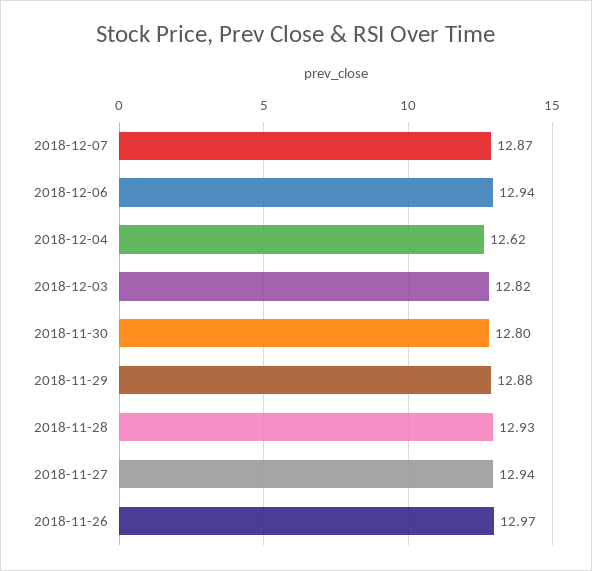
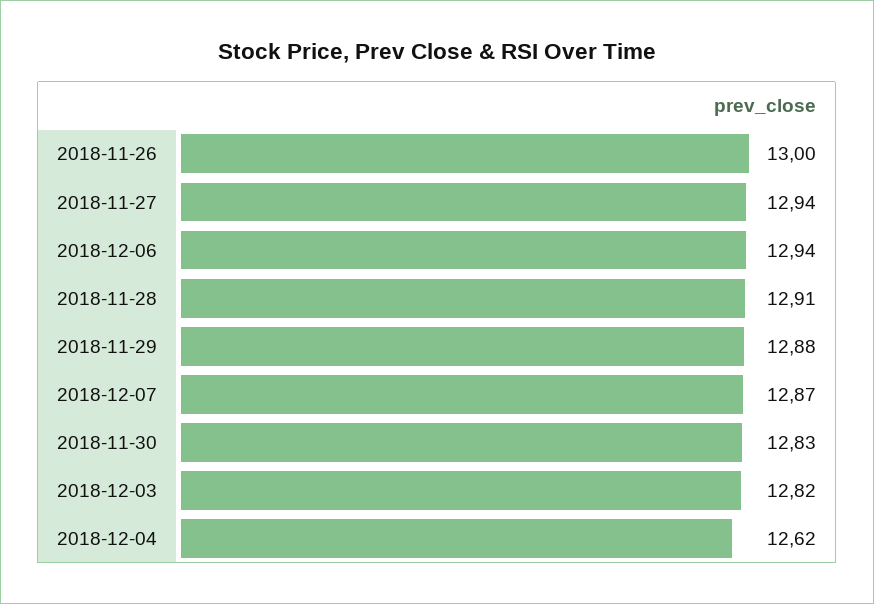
  {
    "2018-12-07": 12.87,
    "2018-12-06": 12.94,
    "2018-12-04": 12.62,
    "2018-12-03": 12.82,
-   "2018-11-30": 12.8,
+   "2018-11-30": 12.83,
    "2018-11-29": 12.88,
-   "2018-11-28": 12.93,
+   "2018-11-28": 12.91,
    "2018-11-27": 12.94,
-   "2018-11-26": 12.97
+   "2018-11-26": 13
  }

